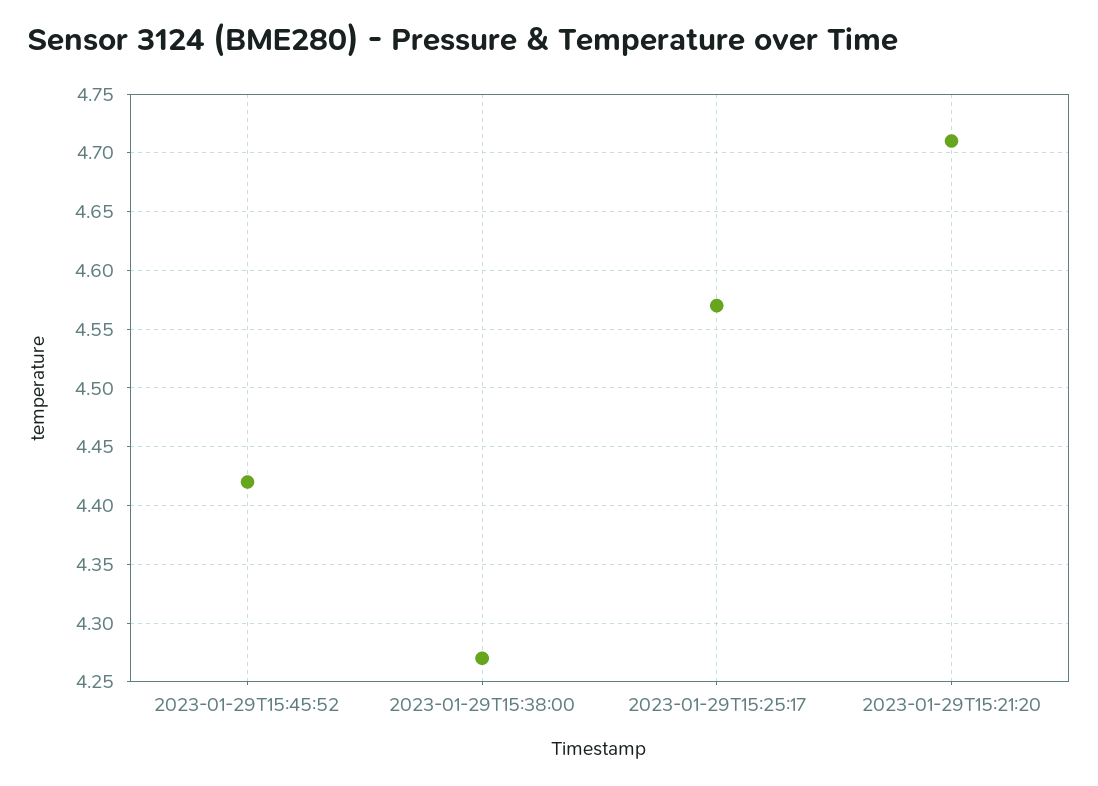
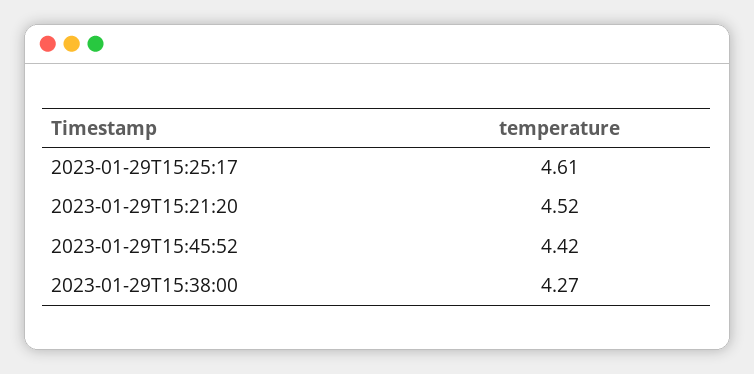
  {
    "2023-01-29T15:45:52": 4.42,
    "2023-01-29T15:38:00": 4.27,
-   "2023-01-29T15:25:17": 4.57,
+   "2023-01-29T15:25:17": 4.61,
-   "2023-01-29T15:21:20": 4.71
+   "2023-01-29T15:21:20": 4.52
  }

